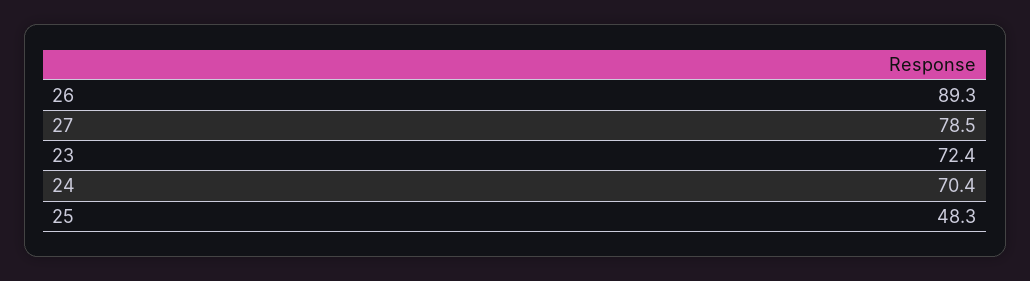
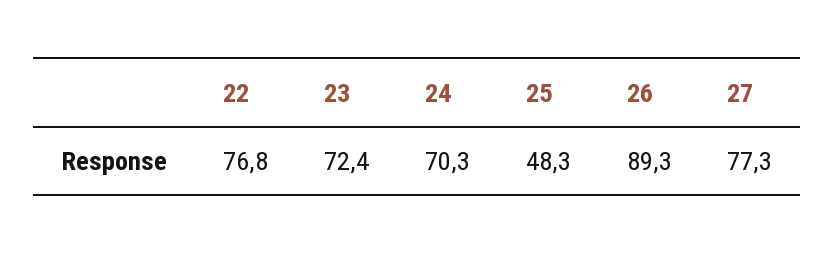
  {
    "26": 89.3,
-   "27": 78.5,
+   "27": 77.3,
    "23": 72.4,
-   "24": 70.4,
+   "24": 70.3,
-   "25": 48.3
+   "25": 48.3,
+   "22": 76.8
  }

